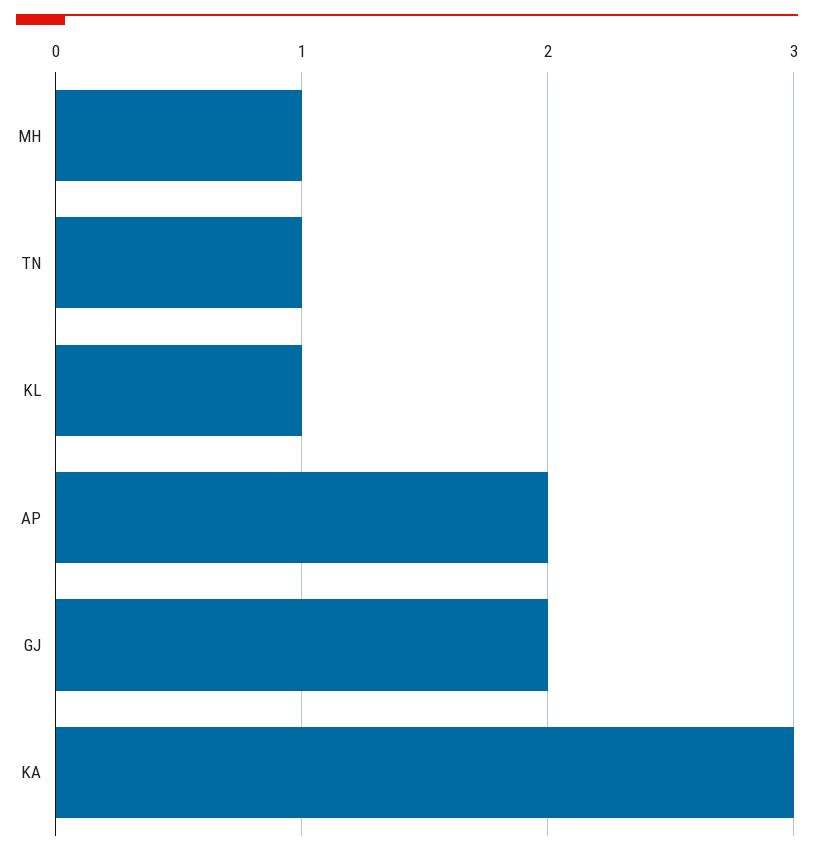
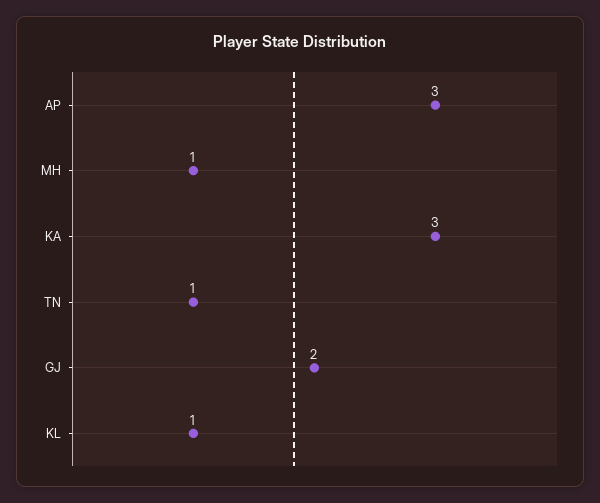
  {
    "MH": 1,
    "TN": 1,
    "KL": 1,
-   "AP": 2,
+   "AP": 3,
    "GJ": 2,
    "KA": 3
  }

